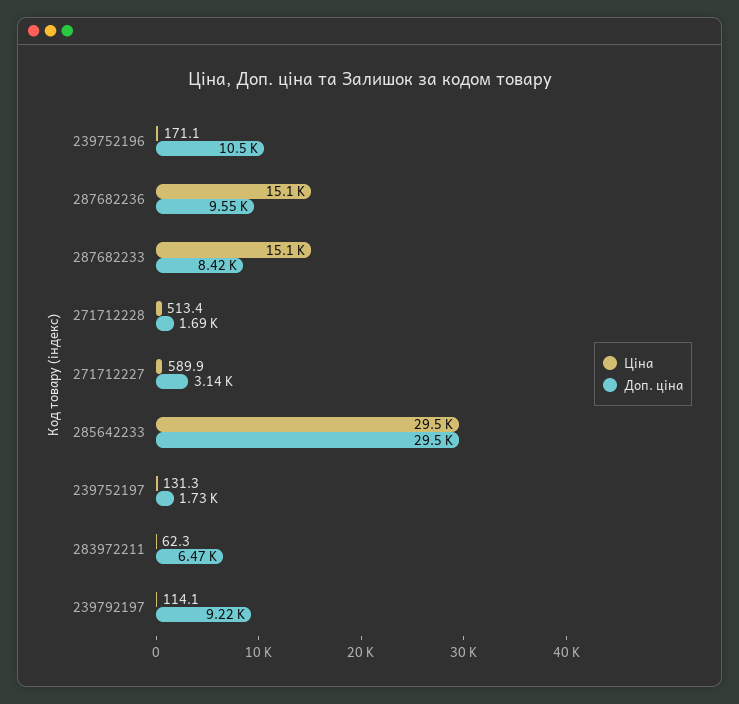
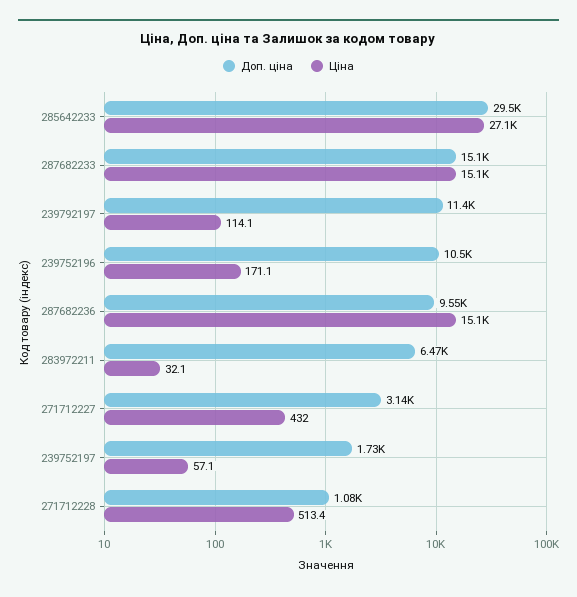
  {
    "Ціна": {
      "239752196": 171.1,
      "287682236": 15100,
      "287682233": 15100,
      "271712228": 513.4,
-     "271712227": 589.9,
+     "271712227": 432,
-     "285642233": 29500,
+     "285642233": 27100,
-     "239752197": 131.3,
+     "239752197": 57.1,
-     "283972211": 62.3,
+     "283972211": 32.1,
      "239792197": 114.1
    },
    "Доп. ціна": {
      "239752196": 10500,
      "287682236": 9550,
-     "287682233": 8420,
+     "287682233": 15100,
-     "271712228": 1690,
+     "271712228": 1080,
      "271712227": 3140,
      "285642233": 29500,
      "239752197": 1730,
      "283972211": 6470,
-     "239792197": 9220
+     "239792197": 11400
    }
  }

